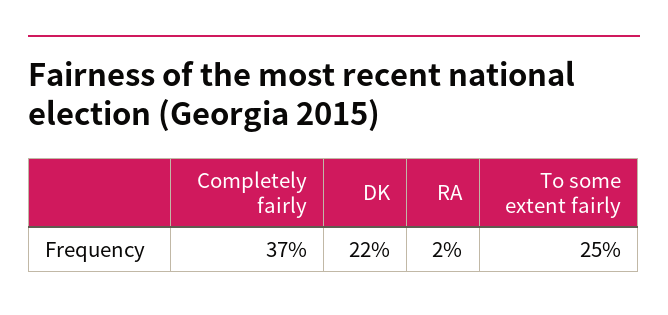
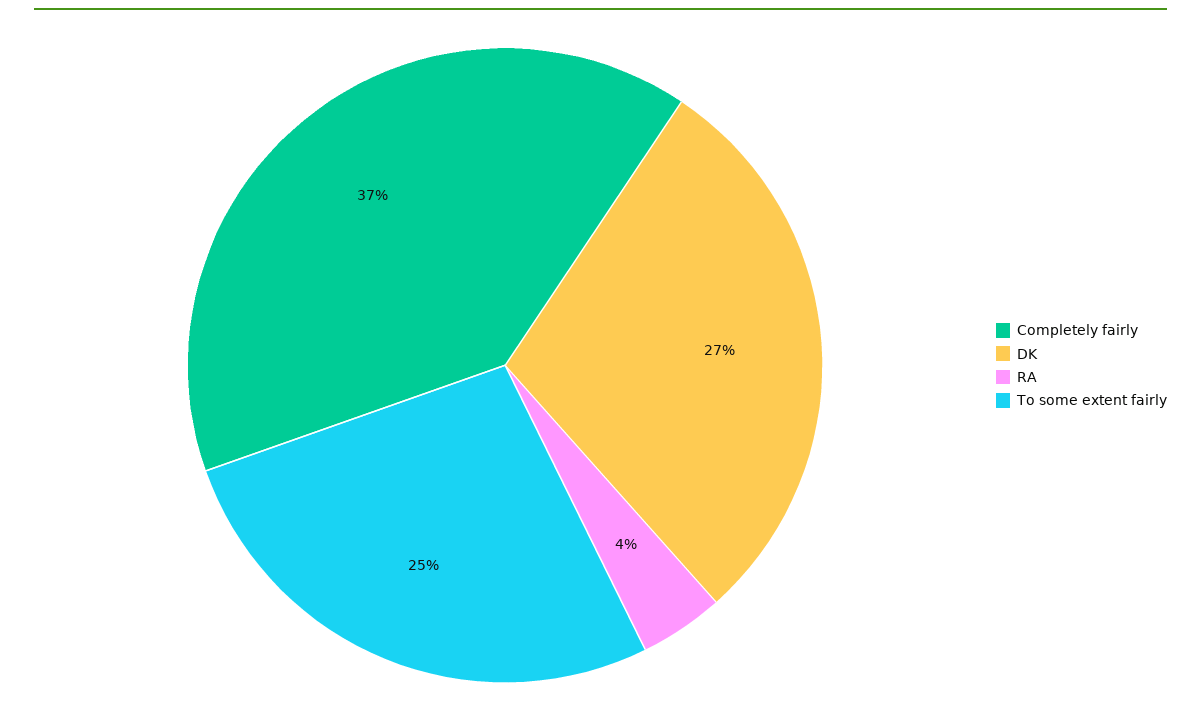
  {
    "Completely fairly": 37,
-   "DK": 22,
+   "DK": 27,
-   "RA": 2,
+   "RA": 4,
    "To some extent fairly": 25
  }

